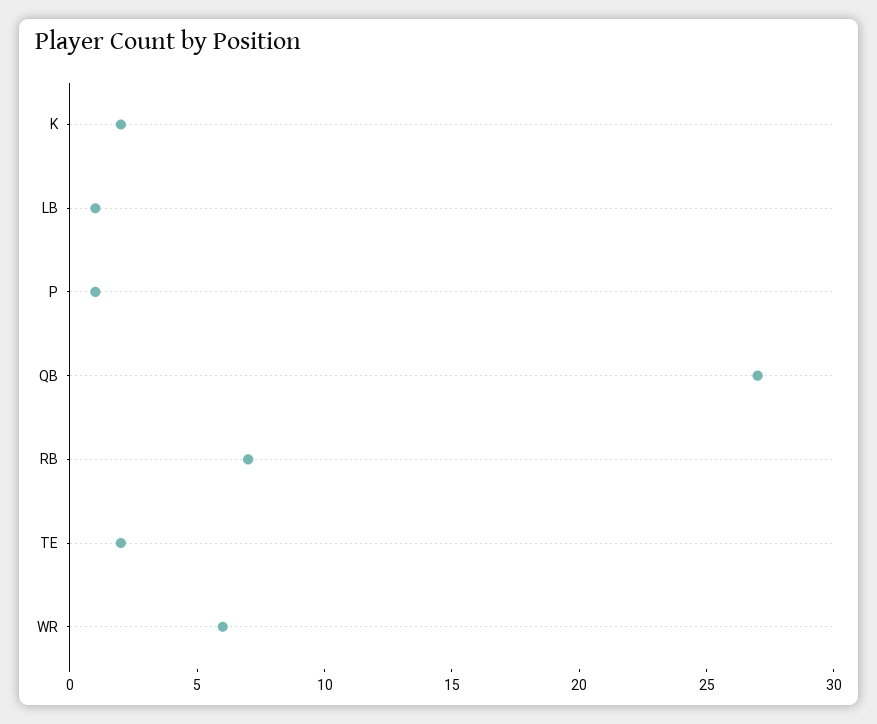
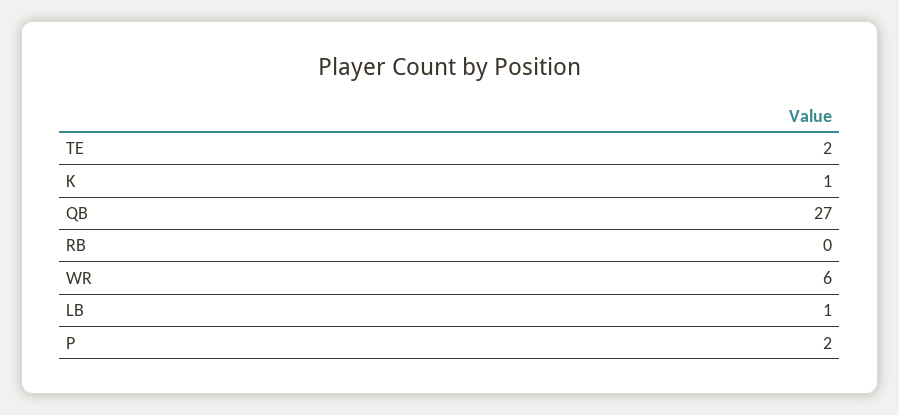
  {
-   "K": 2,
+   "K": 1,
    "LB": 1,
-   "P": 1,
+   "P": 2,
    "QB": 27,
-   "RB": 7,
+   "RB": 0,
    "TE": 2,
    "WR": 6
  }

